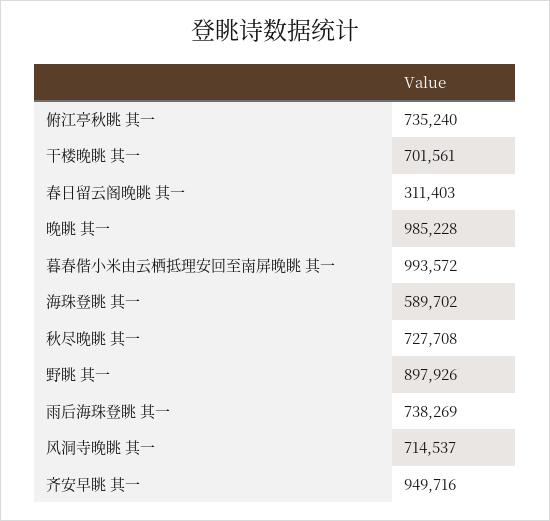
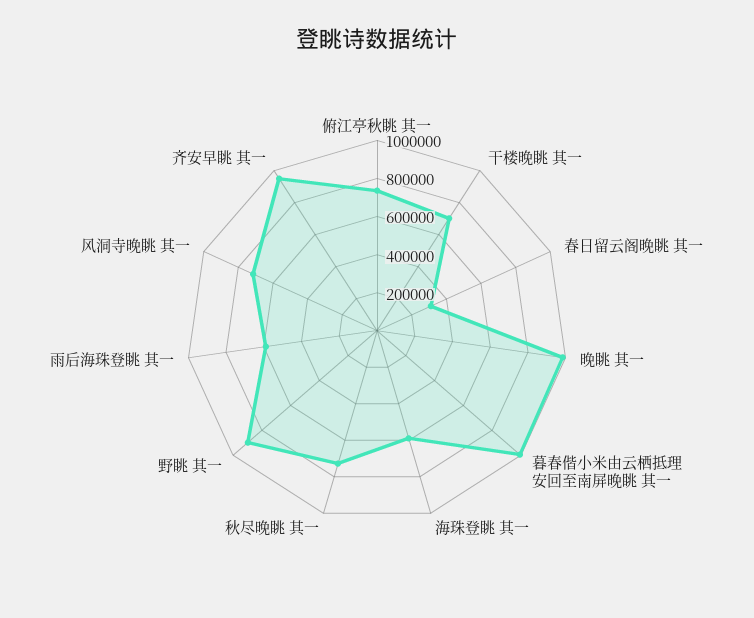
  {
    "俯江亭秋眺 其一": 735240,
    "干楼晚眺 其一": 701561,
    "春日留云阁晚眺 其一": 311403,
    "晚眺 其一": 985228,
    "暮春偕小米由云栖抵理安回至南屏晚眺 其一": 993572,
    "海珠登眺 其一": 589702,
    "秋尽晚眺 其一": 727708,
    "野眺 其一": 897926,
-   "雨后海珠登眺 其一": 738269,
+   "雨后海珠登眺 其一": 600000,
    "风洞寺晚眺 其一": 714537,
    "齐安早眺 其一": 949716
  }

